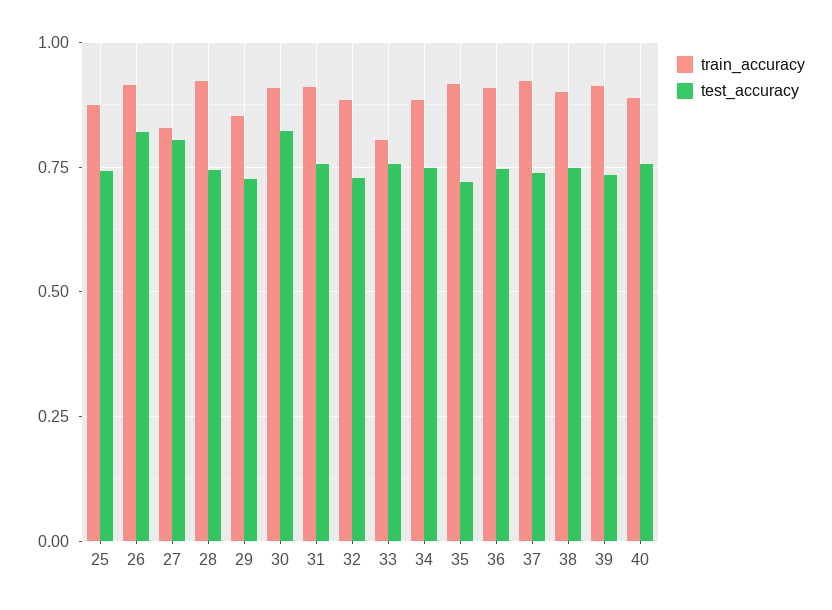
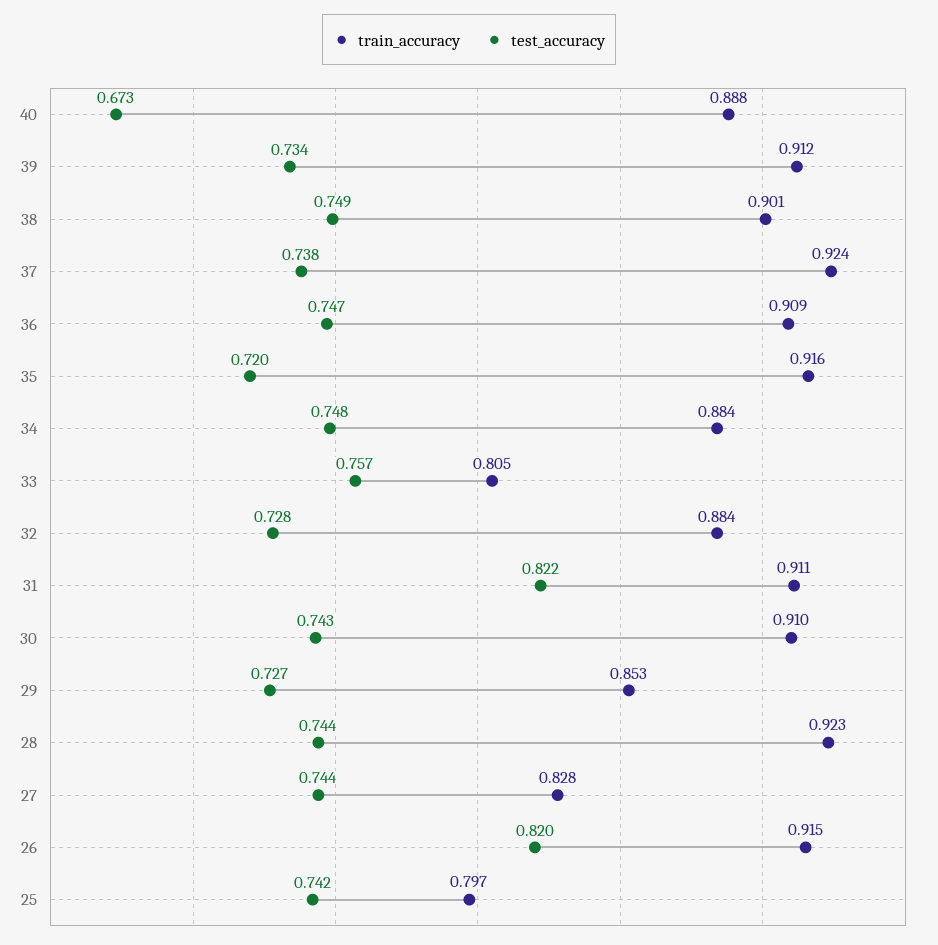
  {
    "train_accuracy": {
-     "25": 0.875,
+     "25": 0.797,
      "26": 0.915,
      "27": 0.828,
      "28": 0.923,
      "29": 0.853,
      "30": 0.91,
      "31": 0.911,
      "32": 0.884,
      "33": 0.805,
      "34": 0.884,
      "35": 0.916,
      "36": 0.909,
      "37": 0.924,
      "38": 0.901,
      "39": 0.912,
      "40": 0.888
    },
    "test_accuracy": {
      "25": 0.742,
      "26": 0.82,
-     "27": 0.8,
+     "27": 0.744,
      "28": 0.744,
      "29": 0.727,
-     "30": 0.825,
+     "30": 0.743,
-     "31": 0.75,
+     "31": 0.822,
      "32": 0.728,
      "33": 0.757,
      "34": 0.748,
      "35": 0.72,
      "36": 0.747,
      "37": 0.738,
      "38": 0.749,
      "39": 0.734,
-     "40": 0.75
+     "40": 0.673
    }
  }

